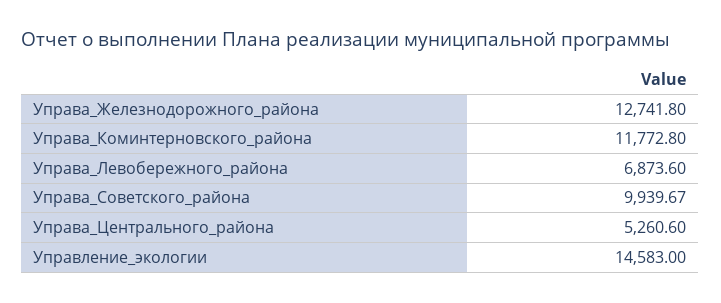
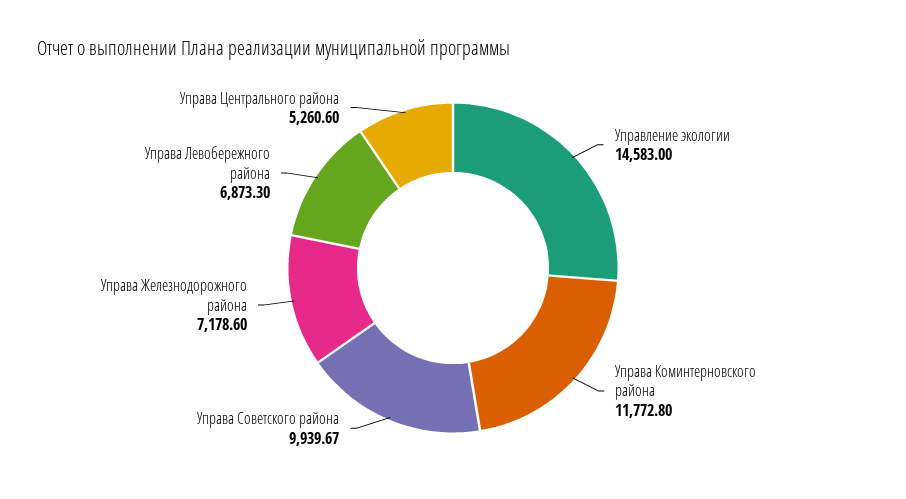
  {
-   "Управа_Железнодорожного_района": 12741.8,
+   "Управа_Железнодорожного_района": 7178.6,
    "Управа_Коминтерновского_района": 11772.8,
-   "Управа_Левобережного_района": 6873.6,
+   "Управа_Левобережного_района": 6873.3,
    "Управа_Советского_района": 9939.67,
    "Управа_Центрального_района": 5260.6,
    "Управление_экологии": 14583
  }

